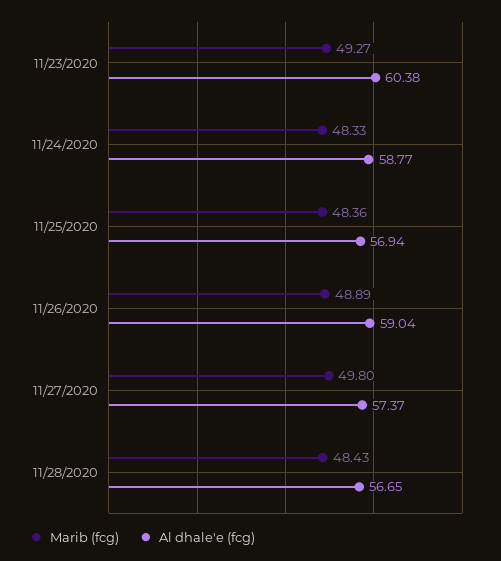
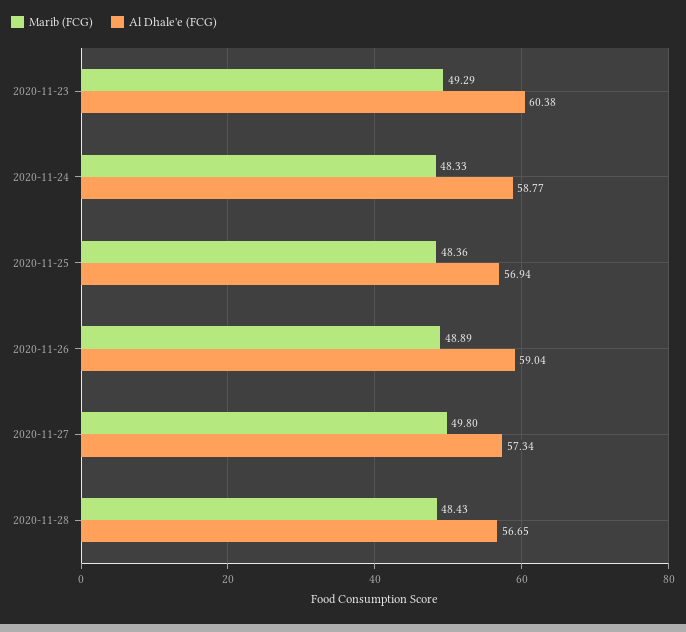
  {
    "Marib (fcg)": {
-     "11/23/2020": 49.27,
+     "11/23/2020": 49.29,
      "11/24/2020": 48.33,
      "11/25/2020": 48.36,
      "11/26/2020": 48.89,
      "11/27/2020": 49.8,
      "11/28/2020": 48.43
    },
    "Al dhale'e (fcg)": {
      "11/23/2020": 60.38,
      "11/24/2020": 58.77,
      "11/25/2020": 56.94,
      "11/26/2020": 59.04,
-     "11/27/2020": 57.37,
+     "11/27/2020": 57.34,
      "11/28/2020": 56.65
    }
  }

